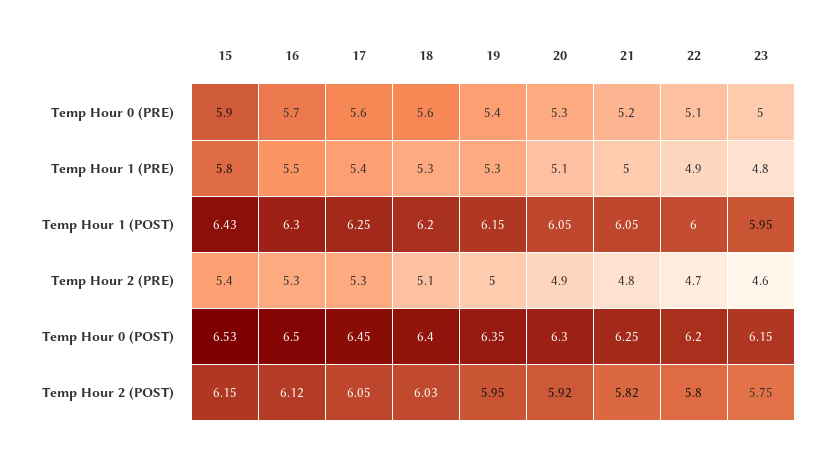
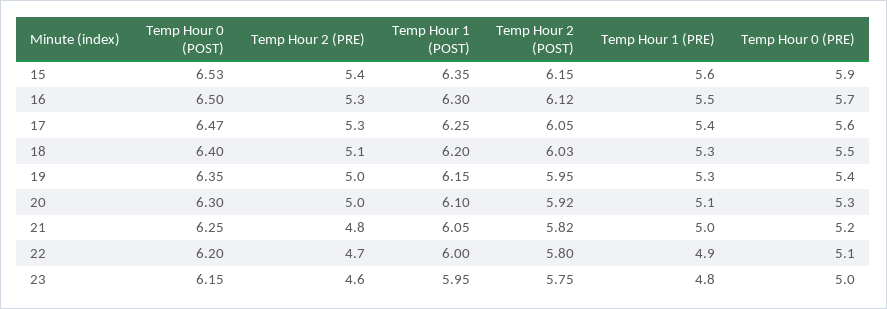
  {
    "15": {
      "Temp Hour 0 (PRE)": 5.9,
-     "Temp Hour 1 (PRE)": 5.8,
+     "Temp Hour 1 (PRE)": 5.6,
-     "Temp Hour 1 (POST)": 6.43,
+     "Temp Hour 1 (POST)": 6.35,
      "Temp Hour 2 (PRE)": 5.4,
      "Temp Hour 0 (POST)": 6.53,
      "Temp Hour 2 (POST)": 6.15
    },
    "16": {
      "Temp Hour 0 (PRE)": 5.7,
      "Temp Hour 1 (PRE)": 5.5,
      "Temp Hour 1 (POST)": 6.3,
      "Temp Hour 2 (PRE)": 5.3,
      "Temp Hour 0 (POST)": 6.5,
      "Temp Hour 2 (POST)": 6.12
    },
    "17": {
      "Temp Hour 0 (PRE)": 5.6,
      "Temp Hour 1 (PRE)": 5.4,
      "Temp Hour 1 (POST)": 6.25,
      "Temp Hour 2 (PRE)": 5.3,
-     "Temp Hour 0 (POST)": 6.45,
+     "Temp Hour 0 (POST)": 6.47,
      "Temp Hour 2 (POST)": 6.05
    },
    "18": {
-     "Temp Hour 0 (PRE)": 5.6,
+     "Temp Hour 0 (PRE)": 5.5,
      "Temp Hour 1 (PRE)": 5.3,
      "Temp Hour 1 (POST)": 6.2,
      "Temp Hour 2 (PRE)": 5.1,
      "Temp Hour 0 (POST)": 6.4,
      "Temp Hour 2 (POST)": 6.03
    },
    "19": {
      "Temp Hour 0 (PRE)": 5.4,
      "Temp Hour 1 (PRE)": 5.3,
      "Temp Hour 1 (POST)": 6.15,
      "Temp Hour 2 (PRE)": 5,
      "Temp Hour 0 (POST)": 6.35,
      "Temp Hour 2 (POST)": 5.95
    },
    "20": {
      "Temp Hour 0 (PRE)": 5.3,
      "Temp Hour 1 (PRE)": 5.1,
-     "Temp Hour 1 (POST)": 6.05,
+     "Temp Hour 1 (POST)": 6.1,
-     "Temp Hour 2 (PRE)": 4.9,
+     "Temp Hour 2 (PRE)": 5,
      "Temp Hour 0 (POST)": 6.3,
      "Temp Hour 2 (POST)": 5.92
    },
    "21": {
      "Temp Hour 0 (PRE)": 5.2,
      "Temp Hour 1 (PRE)": 5,
      "Temp Hour 1 (POST)": 6.05,
      "Temp Hour 2 (PRE)": 4.8,
      "Temp Hour 0 (POST)": 6.25,
      "Temp Hour 2 (POST)": 5.82
    },
    "22": {
      "Temp Hour 0 (PRE)": 5.1,
      "Temp Hour 1 (PRE)": 4.9,
      "Temp Hour 1 (POST)": 6,
      "Temp Hour 2 (PRE)": 4.7,
      "Temp Hour 0 (POST)": 6.2,
      "Temp Hour 2 (POST)": 5.8
    },
    "23": {
      "Temp Hour 0 (PRE)": 5,
      "Temp Hour 1 (PRE)": 4.8,
      "Temp Hour 1 (POST)": 5.95,
      "Temp Hour 2 (PRE)": 4.6,
      "Temp Hour 0 (POST)": 6.15,
      "Temp Hour 2 (POST)": 5.75
    }
  }

